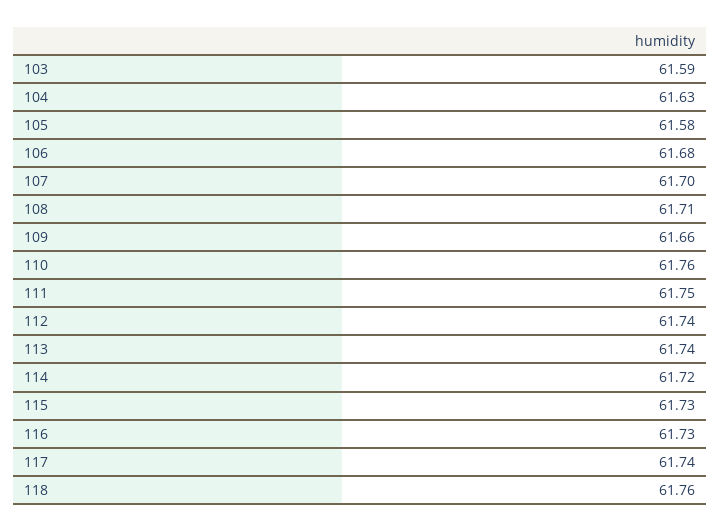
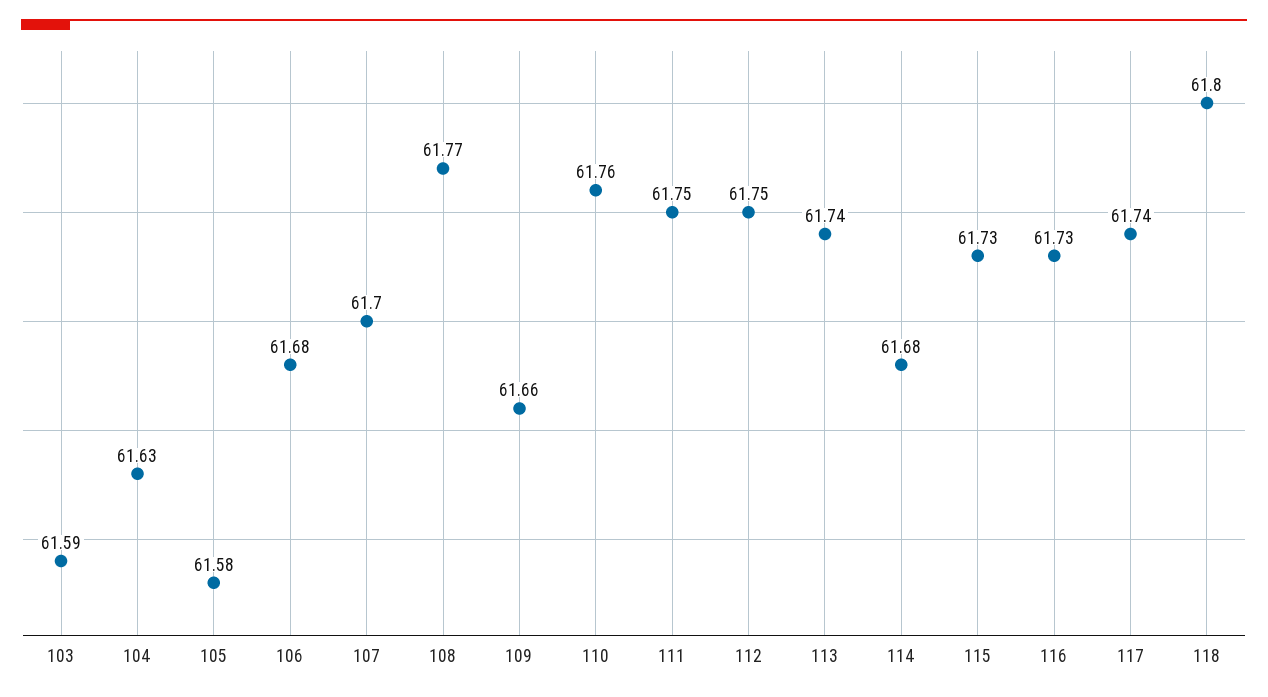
  {
    "103": 61.59,
    "104": 61.63,
    "105": 61.58,
    "106": 61.68,
    "107": 61.7,
-   "108": 61.71,
+   "108": 61.77,
    "109": 61.66,
    "110": 61.76,
    "111": 61.75,
-   "112": 61.74,
+   "112": 61.75,
    "113": 61.74,
-   "114": 61.72,
+   "114": 61.68,
    "115": 61.73,
    "116": 61.73,
    "117": 61.74,
-   "118": 61.76
+   "118": 61.8
  }

